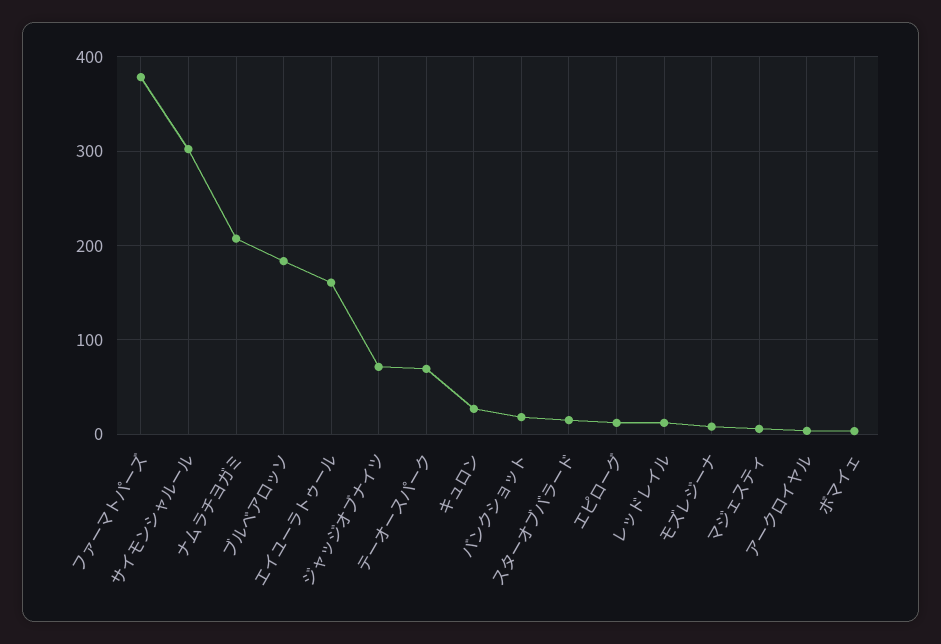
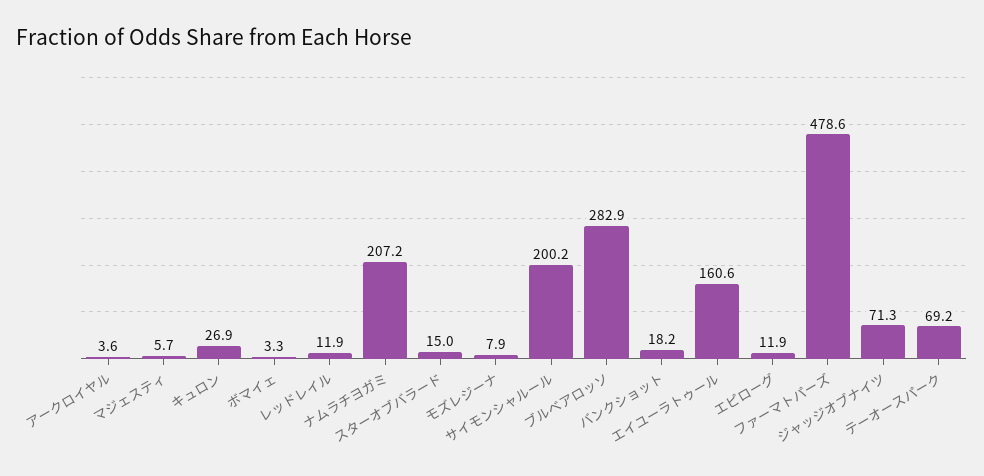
  {
-   "ファーマトパーズ": 380,
+   "ファーマトパーズ": 478.6,
-   "サイモンシャルール": 300,
+   "サイモンシャルール": 200.2,
    "ナムラチヨガミ": 207.2,
-   "ブルベアロッソ": 180,
+   "ブルベアロッソ": 282.9,
    "エイユーラトゥール": 160.6,
    "ジャッジオブナイツ": 71.3,
    "テーオースパーク": 69.2,
    "キュロン": 26.9,
    "バンクショット": 18.2,
    "スターオブバラード": 15,
    "エピローグ": 11.9,
    "レッドレイル": 11.9,
    "モズレジーナ": 7.9,
    "マジェスティ": 5.7,
    "アークロイヤル": 3.6,
    "ボマイェ": 3.3
  }

